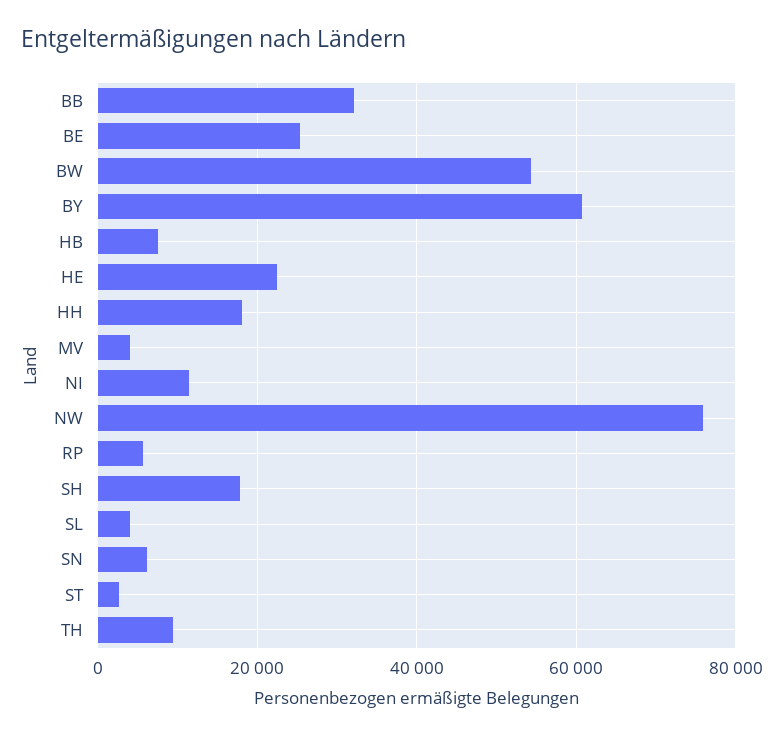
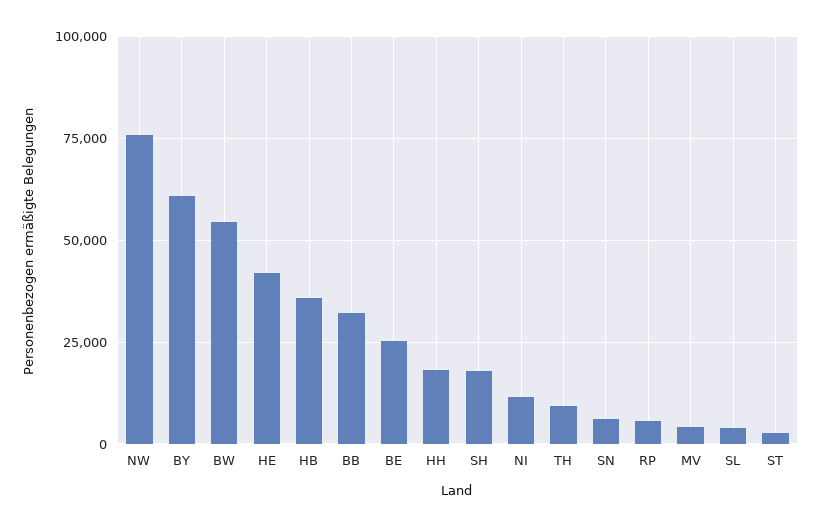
  {
    "BB": 32000,
    "BE": 26000,
    "BW": 54000,
    "BY": 60000,
-   "HB": 8000,
+   "HB": 35000,
-   "HE": 22000,
+   "HE": 42500,
    "HH": 18000,
    "MV": 4000,
    "NI": 12000,
    "NW": 76000,
    "RP": 6000,
    "SH": 18000,
    "SL": 4000,
    "SN": 6000,
    "ST": 2000,
    "TH": 10000
  }

